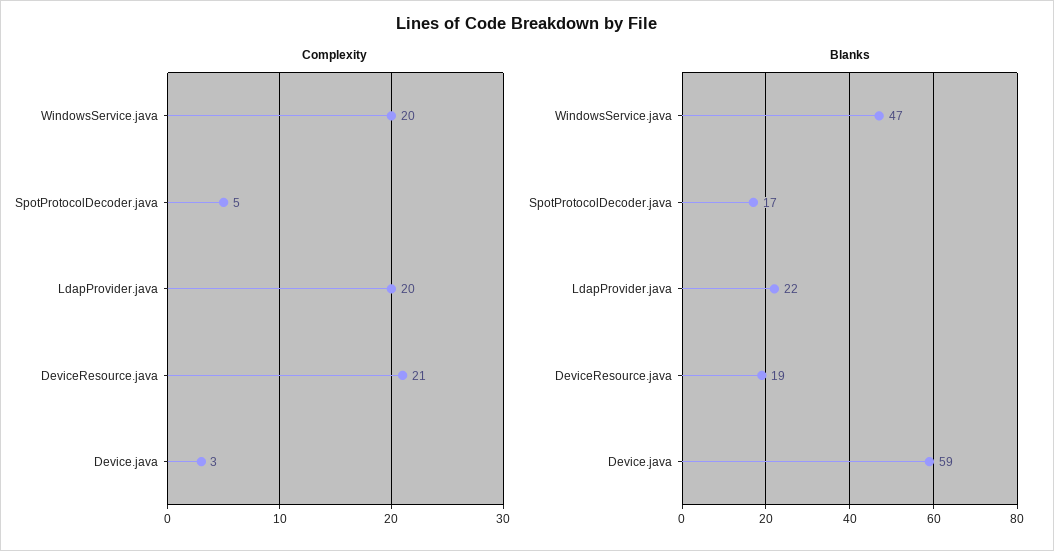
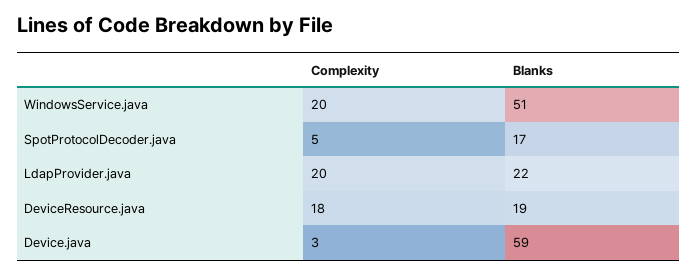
  {
    "Complexity": {
      "WindowsService.java": 20,
      "SpotProtocolDecoder.java": 5,
      "LdapProvider.java": 20,
-     "DeviceResource.java": 21,
+     "DeviceResource.java": 18,
      "Device.java": 3
    },
    "Blanks": {
-     "WindowsService.java": 47,
+     "WindowsService.java": 51,
      "SpotProtocolDecoder.java": 17,
      "LdapProvider.java": 22,
      "DeviceResource.java": 19,
      "Device.java": 59
    }
  }

